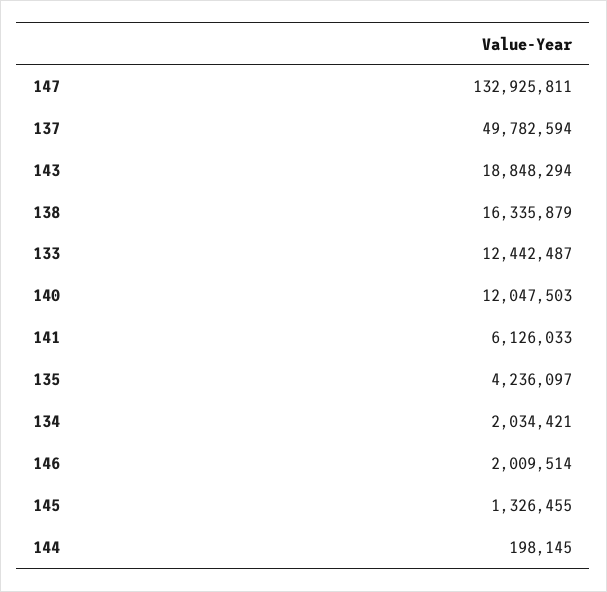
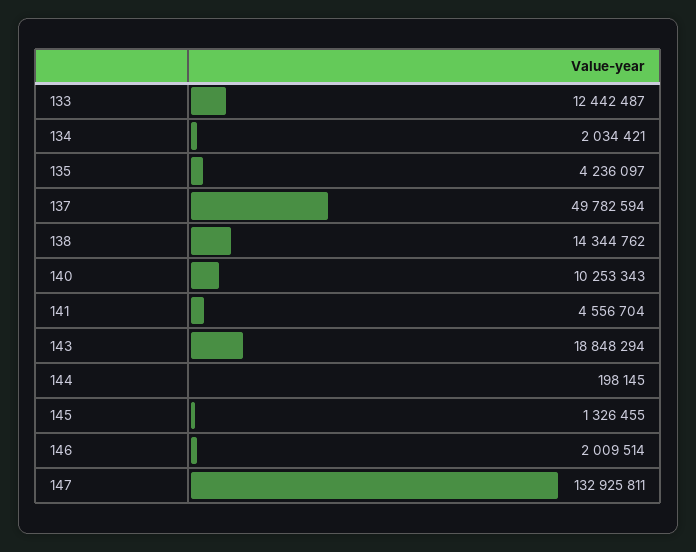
  {
    "147": 132925811,
    "137": 49782594,
    "143": 18848294,
-   "138": 16335879,
+   "138": 14344762,
    "133": 12442487,
-   "140": 12047503,
+   "140": 10253343,
-   "141": 6126033,
+   "141": 4556704,
    "135": 4236097,
    "134": 2034421,
    "146": 2009514,
    "145": 1326455,
    "144": 198145
  }

